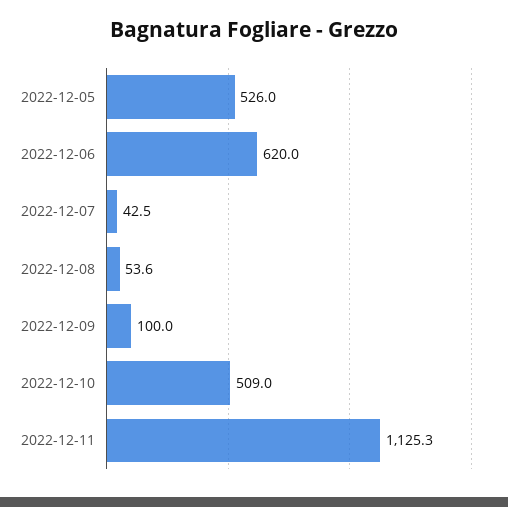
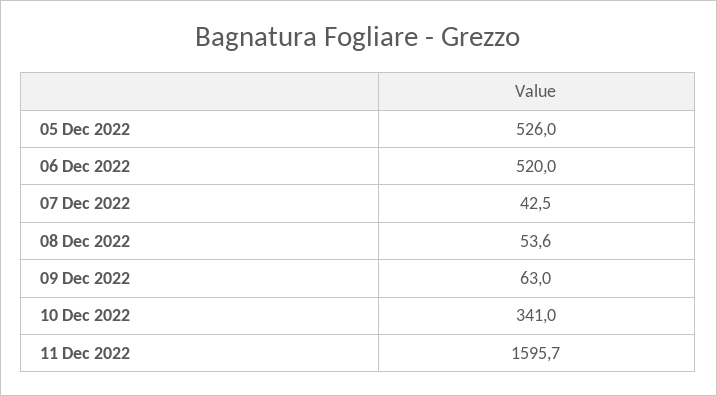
  {
    "2022-12-05": 526,
-   "2022-12-06": 620,
+   "2022-12-06": 520,
    "2022-12-07": 42.5,
    "2022-12-08": 53.6,
-   "2022-12-09": 100,
+   "2022-12-09": 63,
-   "2022-12-10": 509,
+   "2022-12-10": 341,
-   "2022-12-11": 1125.3
+   "2022-12-11": 1595.7
  }

